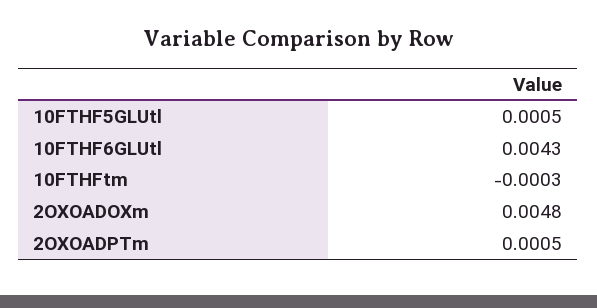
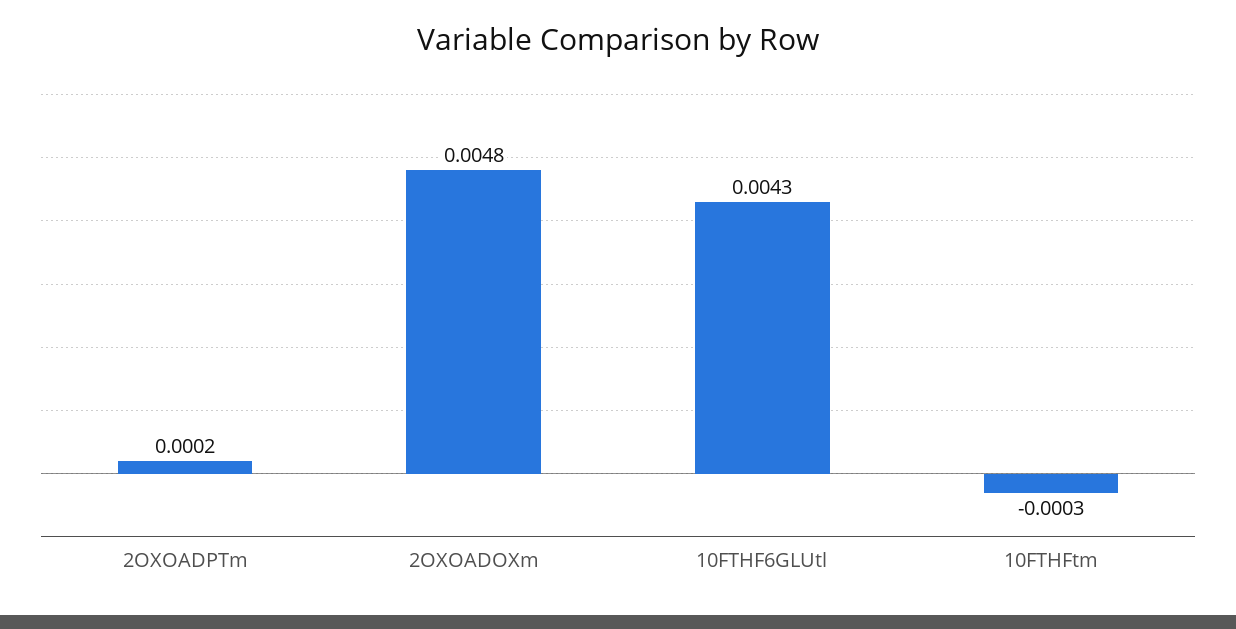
  {
-   "10FTHF5GLUtl": 0.0005,
    "10FTHF6GLUtl": 0.0043,
    "10FTHFtm": -0.0003,
    "2OXOADOXm": 0.0048,
-   "2OXOADPTm": 0.0005
+   "2OXOADPTm": 0.0002
  }

